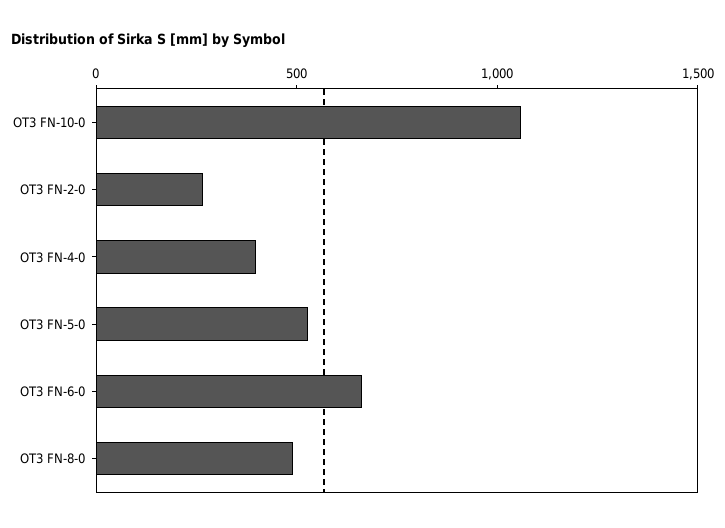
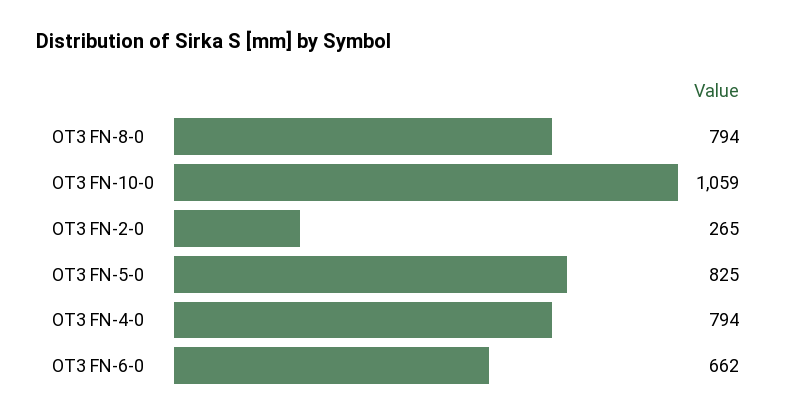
  {
    "OT3 FN-10-0": 1059,
    "OT3 FN-2-0": 265,
-   "OT3 FN-4-0": 400,
+   "OT3 FN-4-0": 794,
-   "OT3 FN-5-0": 500,
+   "OT3 FN-5-0": 825,
    "OT3 FN-6-0": 662,
-   "OT3 FN-8-0": 500
+   "OT3 FN-8-0": 794
  }

